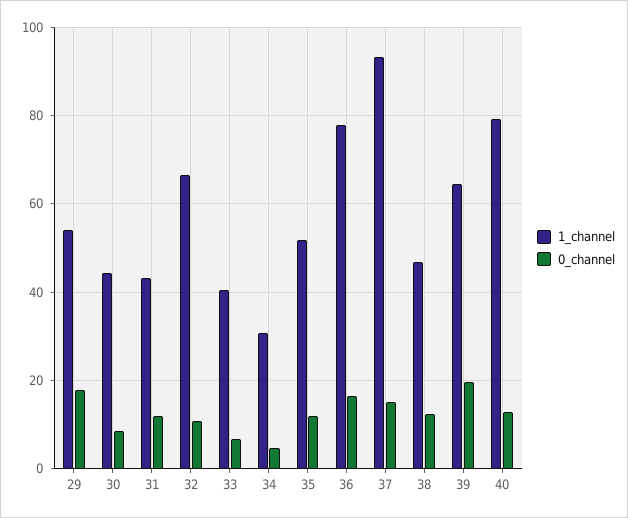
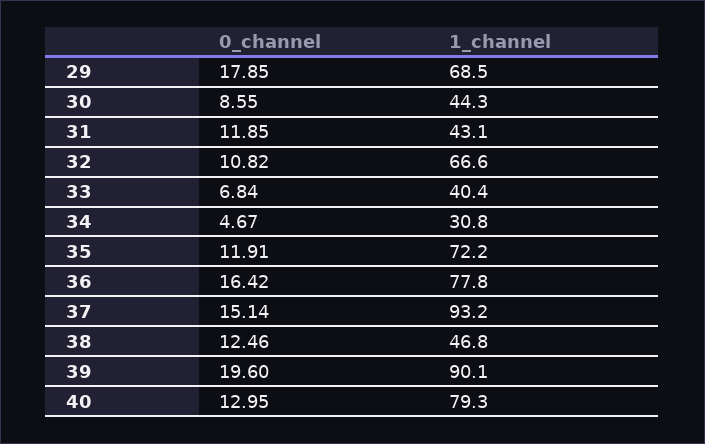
  {
    "1_channel": {
-     "29": 54,
+     "29": 68.5,
      "30": 44.3,
      "31": 43.1,
      "32": 66.6,
      "33": 40.4,
      "34": 30.8,
-     "35": 52,
+     "35": 72.2,
      "36": 77.8,
      "37": 93.2,
      "38": 46.8,
-     "39": 64,
+     "39": 90.1,
      "40": 79.3
    },
    "0_channel": {
      "29": 17.85,
      "30": 8.55,
      "31": 11.85,
      "32": 10.82,
      "33": 6.84,
      "34": 4.67,
      "35": 11.91,
      "36": 16.42,
      "37": 15.14,
      "38": 12.46,
      "39": 19.6,
      "40": 12.95
    }
  }

